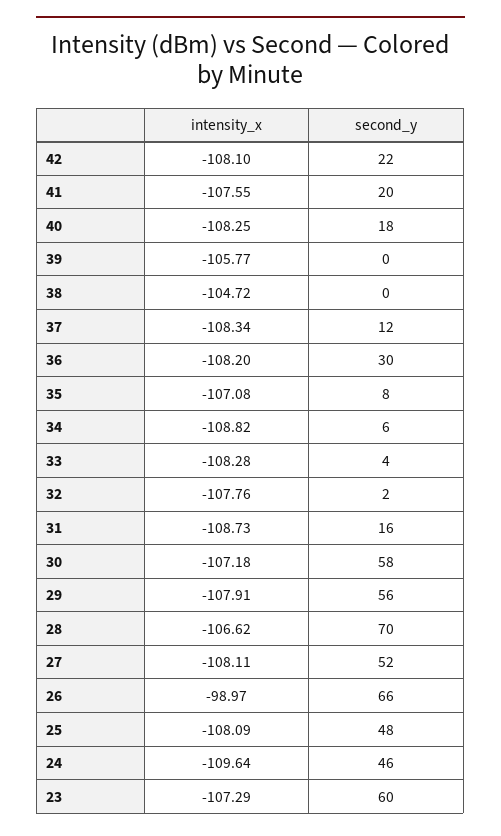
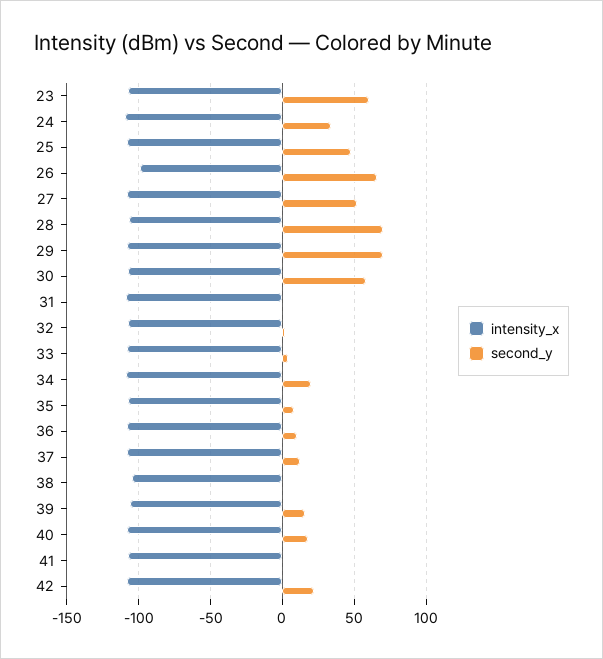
  {
    "intensity_x": {
      "42": -108.1,
      "41": -107.55,
      "40": -108.25,
      "39": -105.77,
      "38": -104.72,
      "37": -108.34,
      "36": -108.2,
      "35": -107.08,
      "34": -108.82,
      "33": -108.28,
      "32": -107.76,
      "31": -108.73,
      "30": -107.18,
      "29": -107.91,
      "28": -106.62,
      "27": -108.11,
      "26": -98.97,
      "25": -108.09,
      "24": -109.64,
      "23": -107.29
    },
    "second_y": {
      "42": 22,
-     "41": 20,
+     "41": 0,
      "40": 18,
-     "39": 0,
+     "39": 15,
      "38": 0,
      "37": 12,
-     "36": 30,
+     "36": 10,
      "35": 8,
-     "34": 6,
+     "34": 20,
      "33": 4,
      "32": 2,
-     "31": 16,
+     "31": 0,
      "30": 58,
-     "29": 56,
+     "29": 70,
      "28": 70,
      "27": 52,
      "26": 66,
      "25": 48,
-     "24": 46,
+     "24": 35,
      "23": 60
    }
  }

